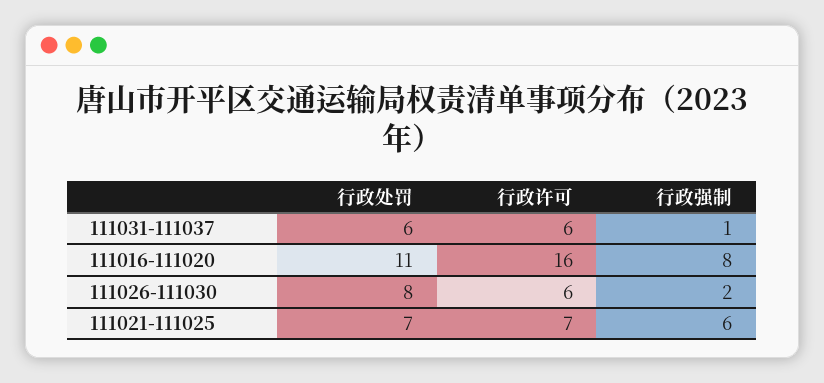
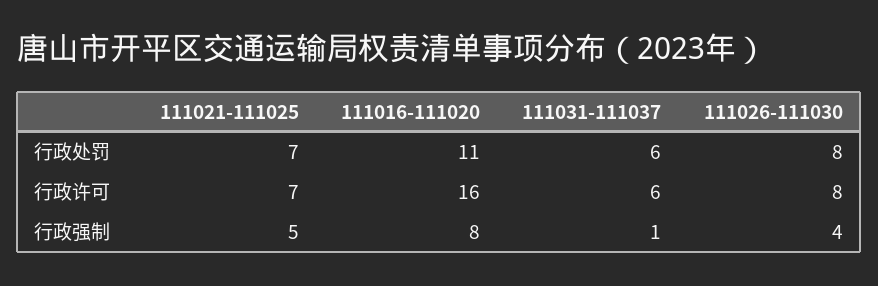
  {
    "行政处罚": {
      "111031-111037": 6,
      "111016-111020": 11,
      "111026-111030": 8,
      "111021-111025": 7
    },
    "行政许可": {
      "111031-111037": 6,
      "111016-111020": 16,
-     "111026-111030": 6,
+     "111026-111030": 8,
      "111021-111025": 7
    },
    "行政强制": {
      "111031-111037": 1,
      "111016-111020": 8,
-     "111026-111030": 2,
+     "111026-111030": 4,
-     "111021-111025": 6
+     "111021-111025": 5
    }
  }

